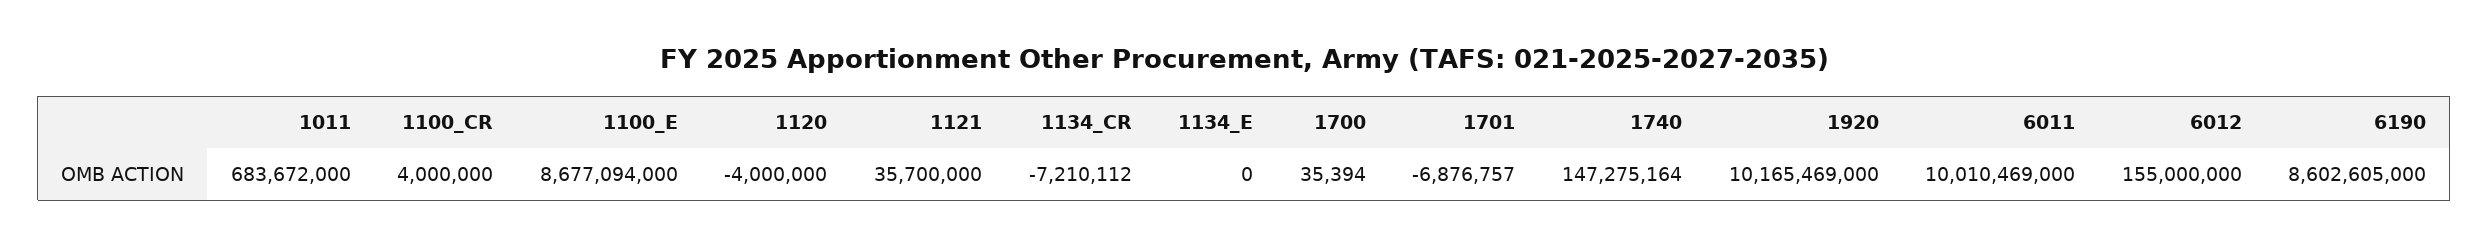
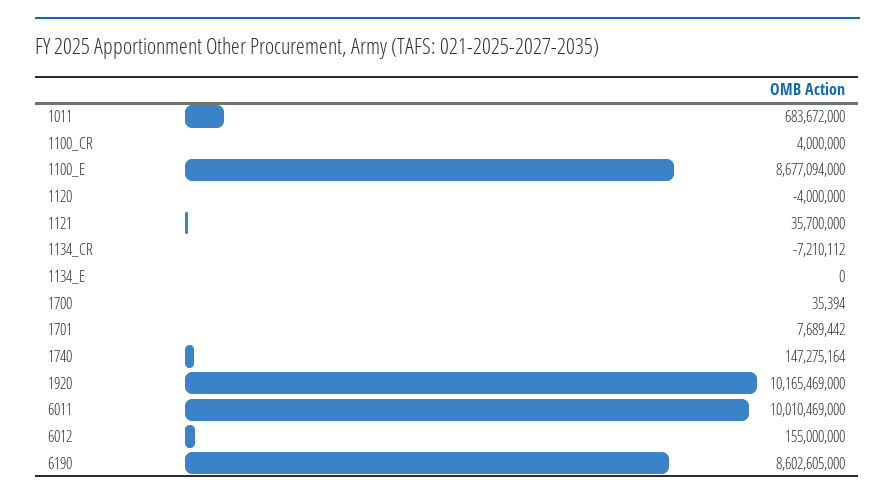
  {
    "1011": 683672000,
    "1100_CR": 4000000,
    "1100_E": 8677094000,
    "1120": -4000000,
    "1121": 35700000,
    "1134_CR": -7210112,
    "1134_E": 0,
    "1700": 35394,
-   "1701": -6876757,
+   "1701": 7689442,
    "1740": 147275164,
    "1920": 10165469000,
    "6011": 10010469000,
    "6012": 155000000,
    "6190": 8602605000
  }

